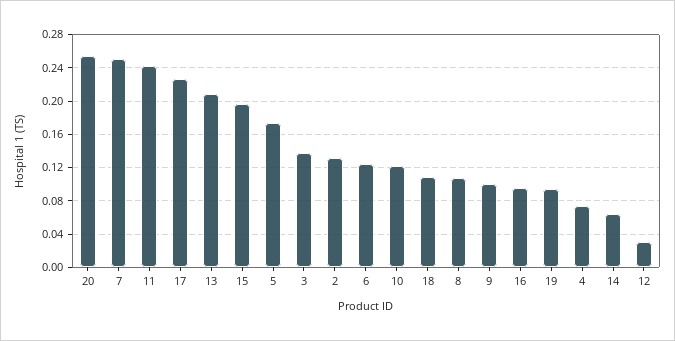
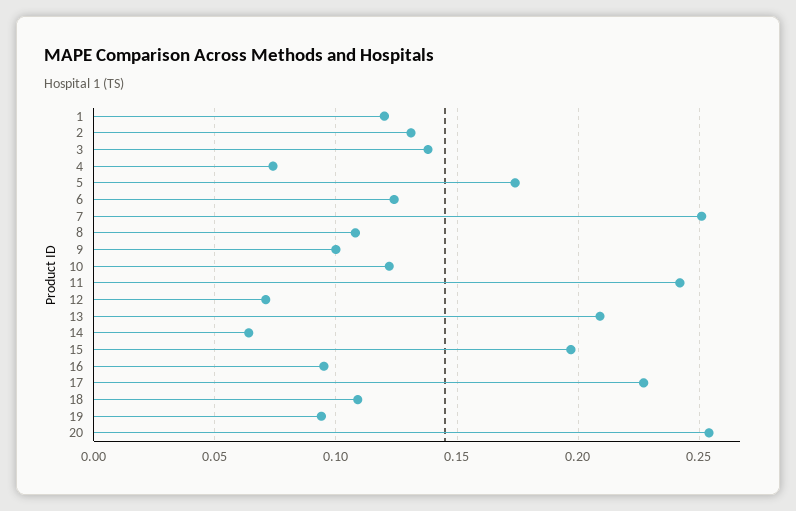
  {
    "20": 0.255,
    "7": 0.25,
    "11": 0.24,
    "17": 0.225,
    "13": 0.21,
    "15": 0.195,
    "5": 0.175,
    "3": 0.14,
    "2": 0.13,
    "6": 0.125,
    "10": 0.12,
    "18": 0.11,
    "8": 0.11,
    "9": 0.1,
    "16": 0.095,
    "19": 0.095,
    "4": 0.075,
    "14": 0.065,
-   "12": 0.03
+   "12": 0.07,
+   "1": 0.12
  }

